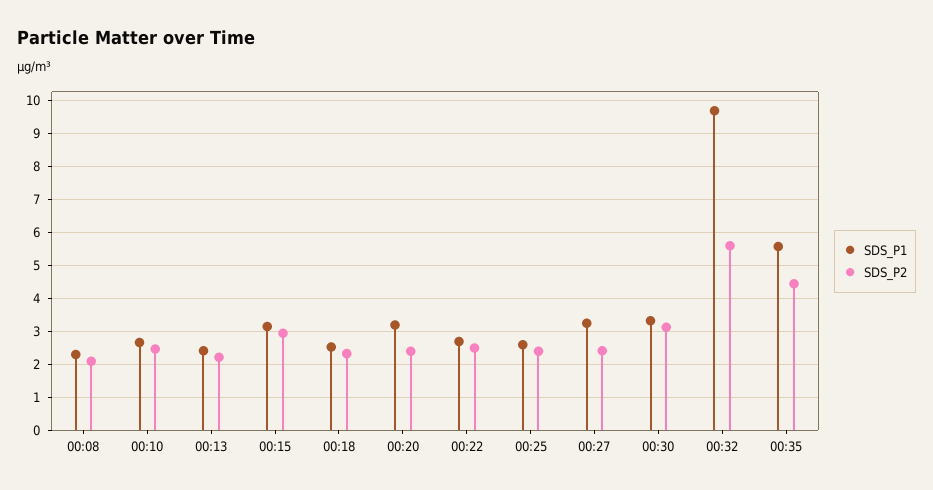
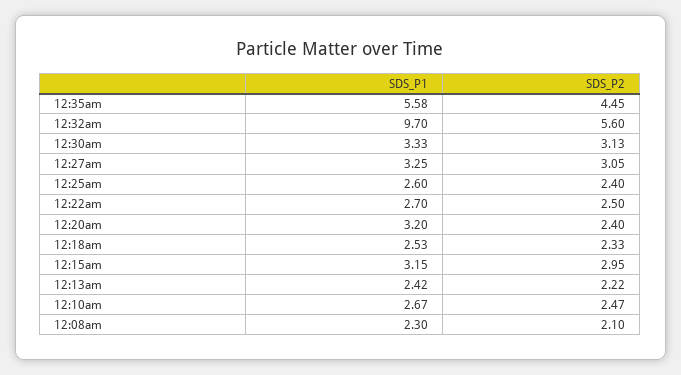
  {
    "SDS_P1": {
      "00:08": 2.3,
      "00:10": 2.67,
      "00:13": 2.42,
      "00:15": 3.15,
      "00:18": 2.53,
      "00:20": 3.2,
      "00:22": 2.7,
      "00:25": 2.6,
      "00:27": 3.25,
      "00:30": 3.33,
      "00:32": 9.7,
      "00:35": 5.58
    },
    "SDS_P2": {
      "00:08": 2.1,
      "00:10": 2.47,
      "00:13": 2.22,
      "00:15": 2.95,
      "00:18": 2.33,
      "00:20": 2.4,
      "00:22": 2.5,
      "00:25": 2.4,
-     "00:27": 2.4,
+     "00:27": 3.05,
      "00:30": 3.13,
      "00:32": 5.6,
      "00:35": 4.45
    }
  }

